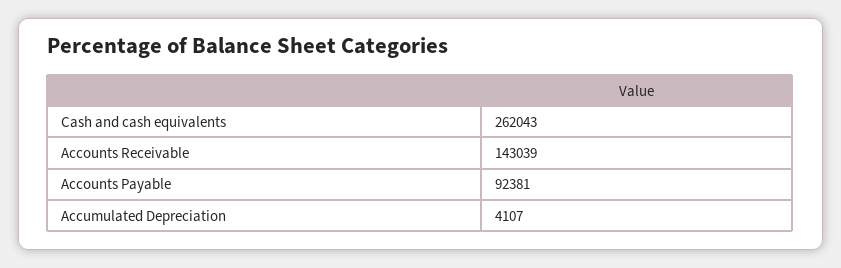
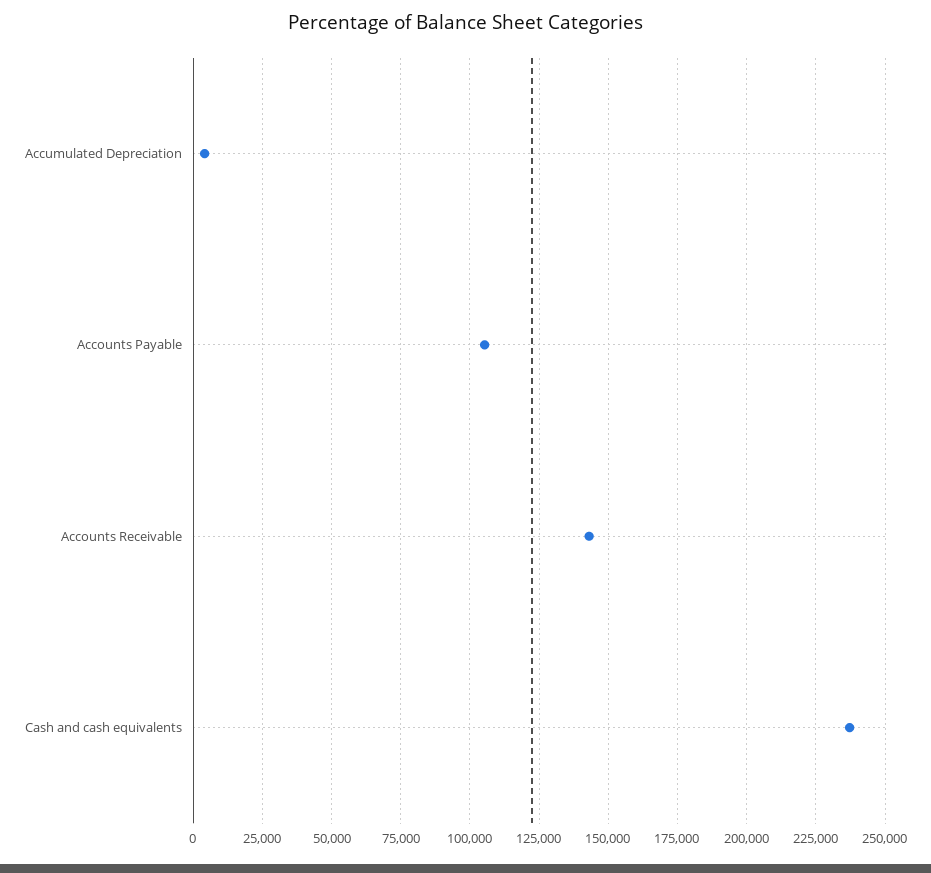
  {
-   "Cash and cash equivalents": 262043,
+   "Cash and cash equivalents": 237500,
    "Accounts Receivable": 143039,
-   "Accounts Payable": 92381,
+   "Accounts Payable": 105000,
    "Accumulated Depreciation": 4107
  }

